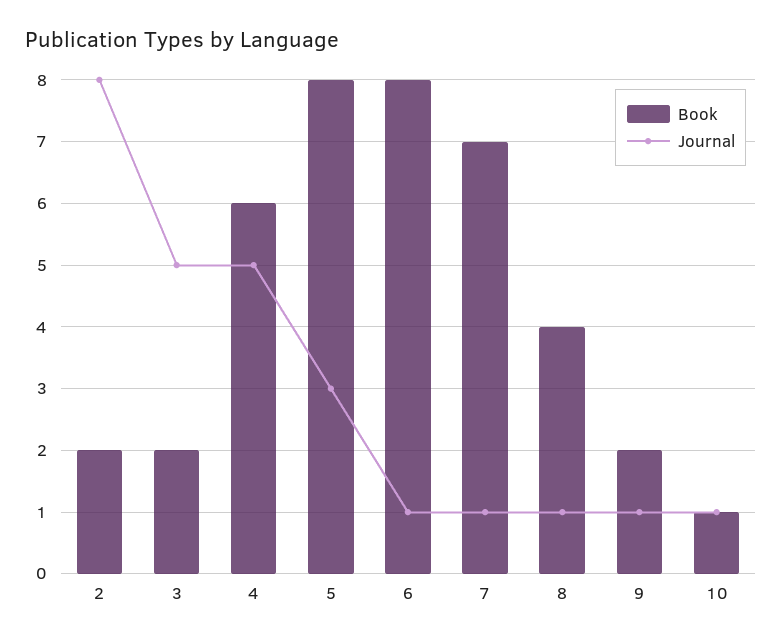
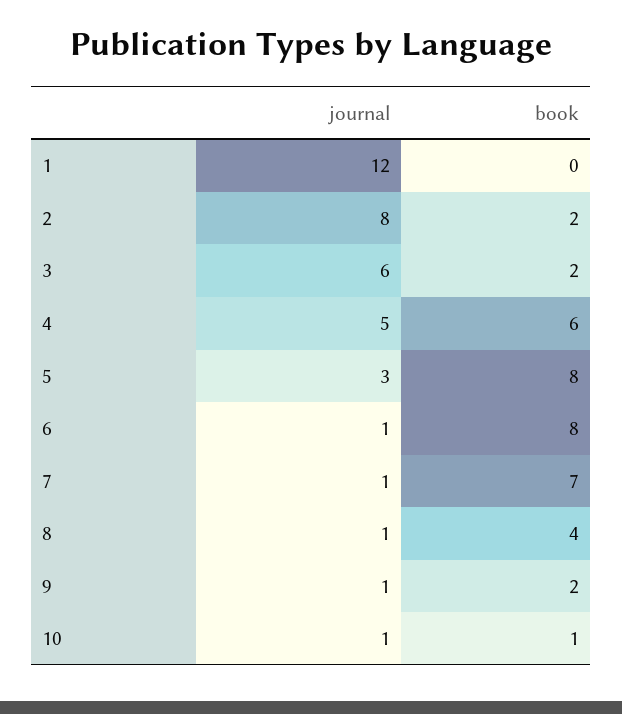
  {
    "Book": {
      "2": 2,
      "3": 2,
      "4": 6,
      "5": 8,
      "6": 8,
      "7": 7,
      "8": 4,
      "9": 2,
-     "10": 1
+     "10": 1,
+     "1": 0
    },
    "Journal": {
      "2": 8,
-     "3": 5,
+     "3": 6,
      "4": 5,
      "5": 3,
      "6": 1,
      "7": 1,
      "8": 1,
      "9": 1,
-     "10": 1
+     "10": 1,
+     "1": 12
    }
  }

